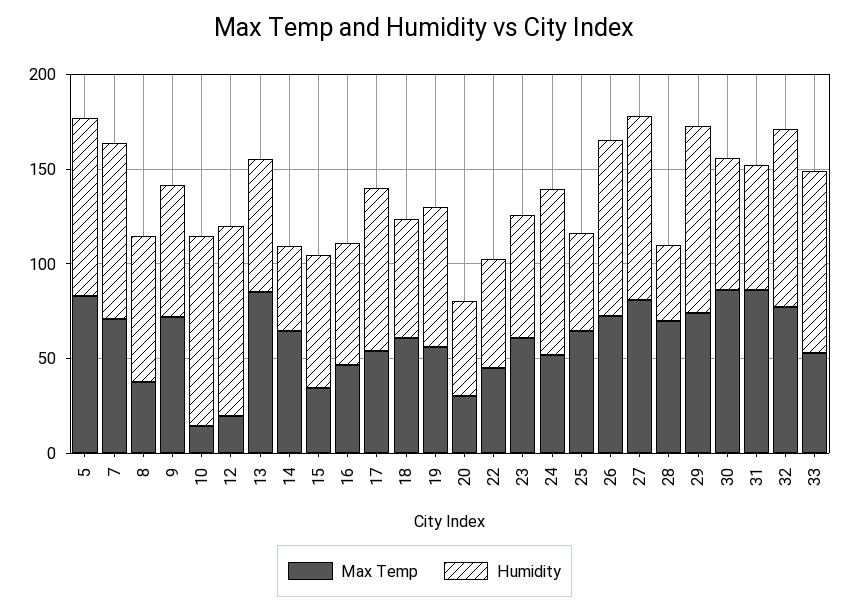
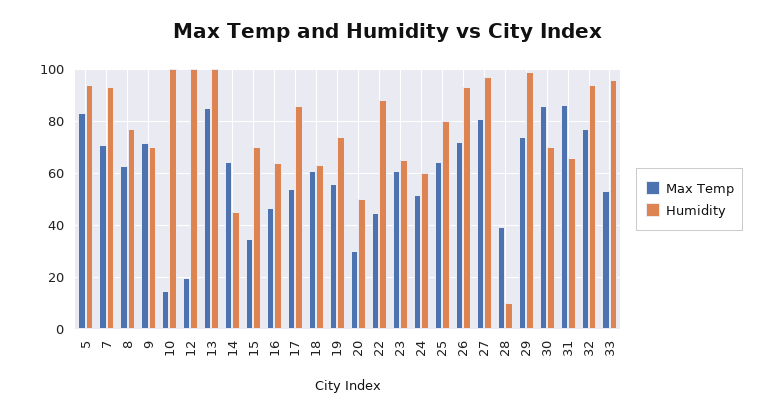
  {
    "Max Temp": {
      "5": 82.5,
      "7": 70,
-     "8": 40,
+     "8": 62.5,
      "9": 72.5,
      "10": 15,
      "12": 20,
      "13": 85,
      "14": 65,
      "15": 35,
      "16": 47.5,
      "17": 55,
      "18": 60,
      "19": 55,
      "20": 30,
      "22": 45,
      "23": 60,
      "24": 52.5,
      "25": 65,
      "26": 72.5,
      "27": 80,
-     "28": 70,
+     "28": 40,
      "29": 75,
      "30": 85,
      "31": 85,
      "32": 77.5,
      "33": 52.5
    },
    "Humidity": {
      "5": 95,
      "7": 92.5,
      "8": 77.5,
      "9": 70,
      "10": 100,
      "12": 100,
-     "13": 70,
+     "13": 100,
      "14": 45,
      "15": 70,
      "16": 65,
      "17": 85,
      "18": 62.5,
      "19": 75,
      "20": 50,
-     "22": 60,
+     "22": 87.5,
      "23": 65,
-     "24": 90,
+     "24": 60,
-     "25": 50,
+     "25": 80,
      "26": 92.5,
      "27": 97.5,
-     "28": 40,
+     "28": 10,
      "29": 100,
      "30": 70,
      "31": 65,
      "32": 95,
      "33": 95
    }
  }

